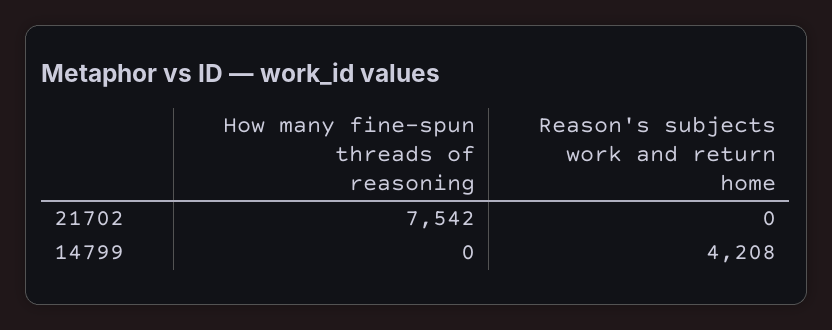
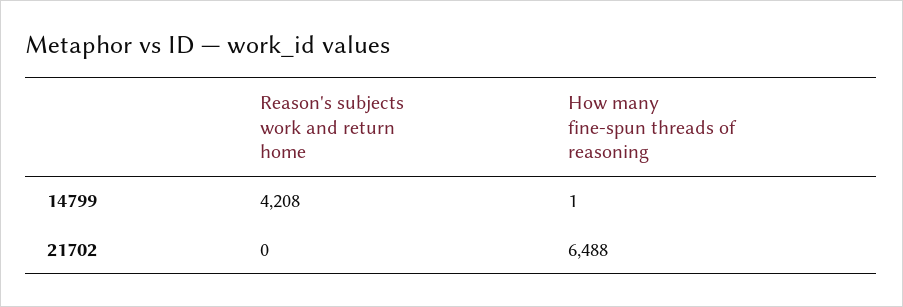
  {
    "How many fine-spun threads of reasoning": {
-     "21702": 7542,
+     "21702": 6488,
-     "14799": 0
+     "14799": 1
    },
    "Reason's subjects work and return home": {
      "21702": 0,
      "14799": 4208
    }
  }

